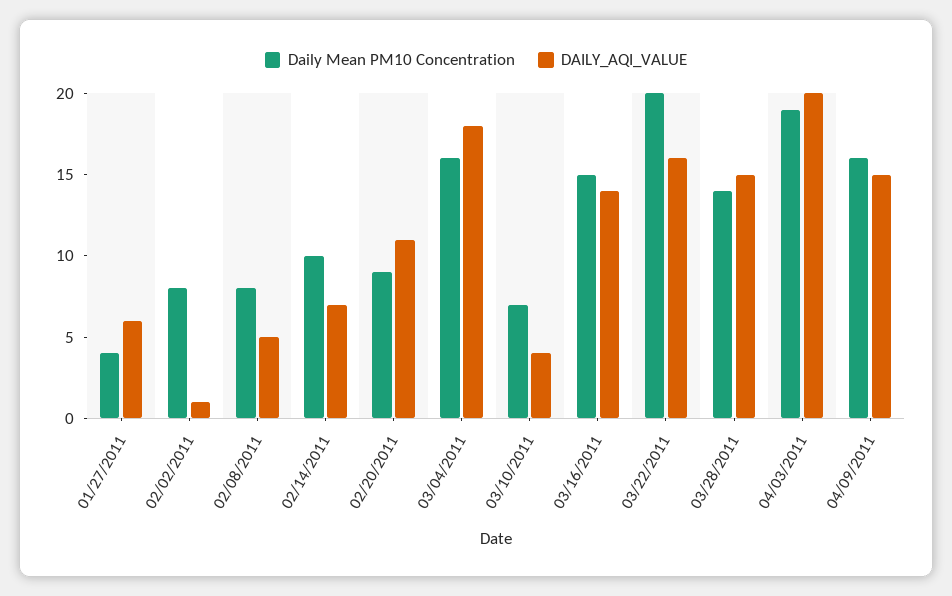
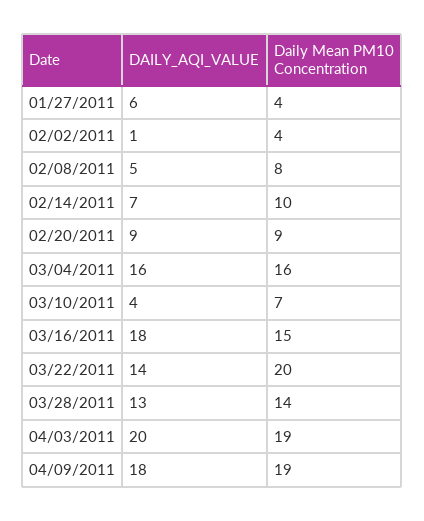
  {
    "Daily Mean PM10 Concentration": {
      "01/27/2011": 4,
-     "02/02/2011": 8,
+     "02/02/2011": 4,
      "02/08/2011": 8,
      "02/14/2011": 10,
      "02/20/2011": 9,
      "03/04/2011": 16,
      "03/10/2011": 7,
      "03/16/2011": 15,
      "03/22/2011": 20,
      "03/28/2011": 14,
      "04/03/2011": 19,
-     "04/09/2011": 16
+     "04/09/2011": 19
    },
    "DAILY_AQI_VALUE": {
      "01/27/2011": 6,
      "02/02/2011": 1,
      "02/08/2011": 5,
      "02/14/2011": 7,
-     "02/20/2011": 11,
+     "02/20/2011": 9,
-     "03/04/2011": 18,
+     "03/04/2011": 16,
      "03/10/2011": 4,
-     "03/16/2011": 14,
+     "03/16/2011": 18,
-     "03/22/2011": 16,
+     "03/22/2011": 14,
-     "03/28/2011": 15,
+     "03/28/2011": 13,
      "04/03/2011": 20,
-     "04/09/2011": 15
+     "04/09/2011": 18
    }
  }

